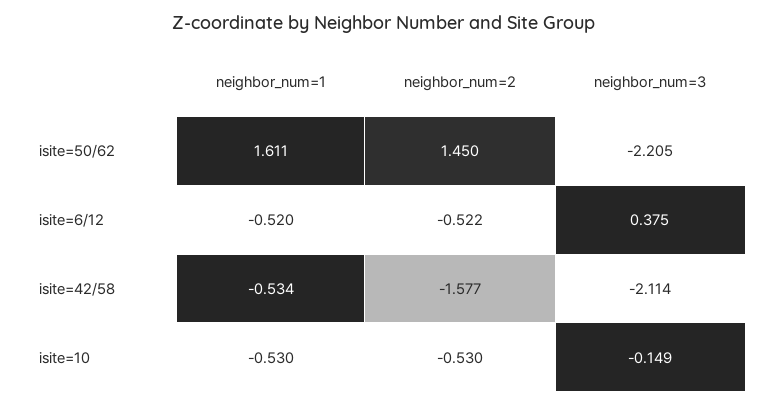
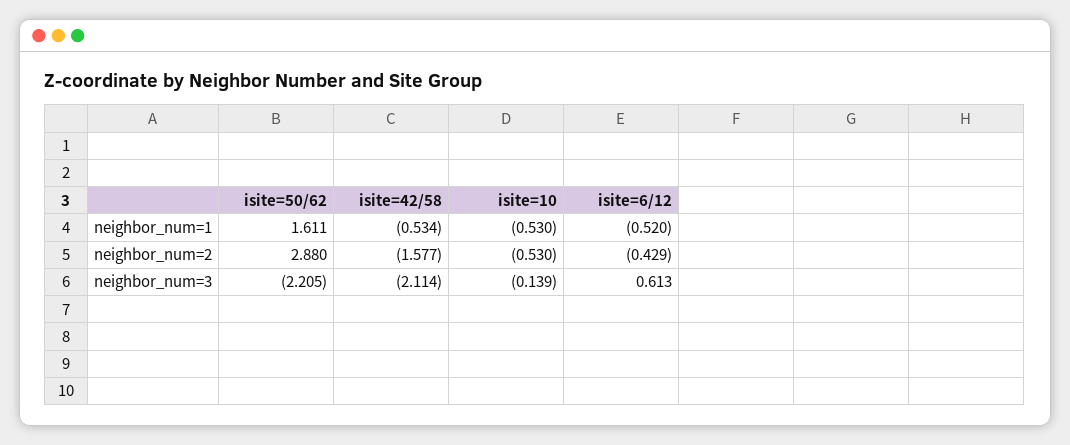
  {
    "neighbor_num=1": {
      "isite=50/62": 1.611,
      "isite=6/12": -0.52,
      "isite=42/58": -0.534,
      "isite=10": -0.53
    },
    "neighbor_num=2": {
-     "isite=50/62": 1.45,
+     "isite=50/62": 2.88,
-     "isite=6/12": -0.522,
+     "isite=6/12": -0.429,
      "isite=42/58": -1.577,
      "isite=10": -0.53
    },
    "neighbor_num=3": {
      "isite=50/62": -2.205,
-     "isite=6/12": 0.375,
+     "isite=6/12": 0.613,
      "isite=42/58": -2.114,
-     "isite=10": -0.149
+     "isite=10": -0.139
    }
  }

